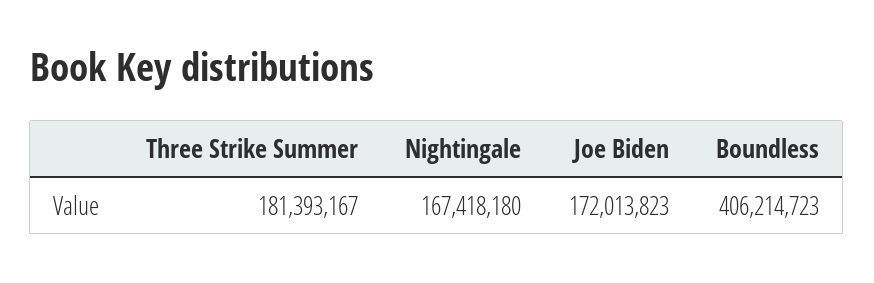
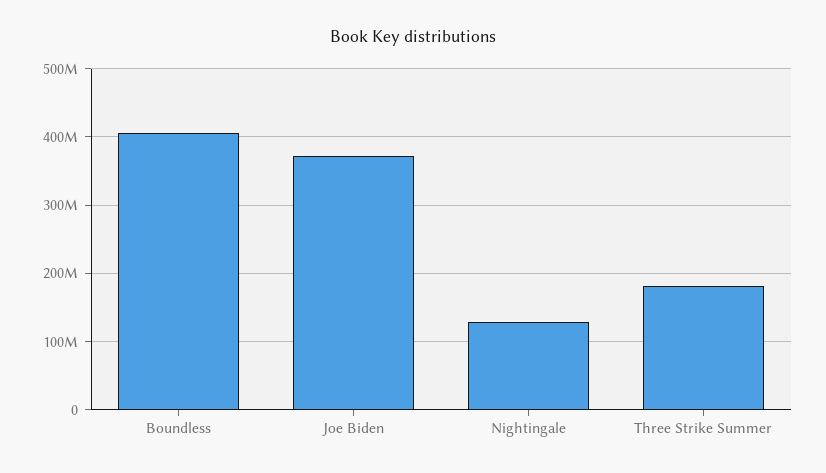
  {
    "Three Strike Summer": 181393167,
-   "Nightingale": 167418180,
+   "Nightingale": 130000000,
-   "Joe Biden": 172013823,
+   "Joe Biden": 370000000,
    "Boundless": 406214723
  }

